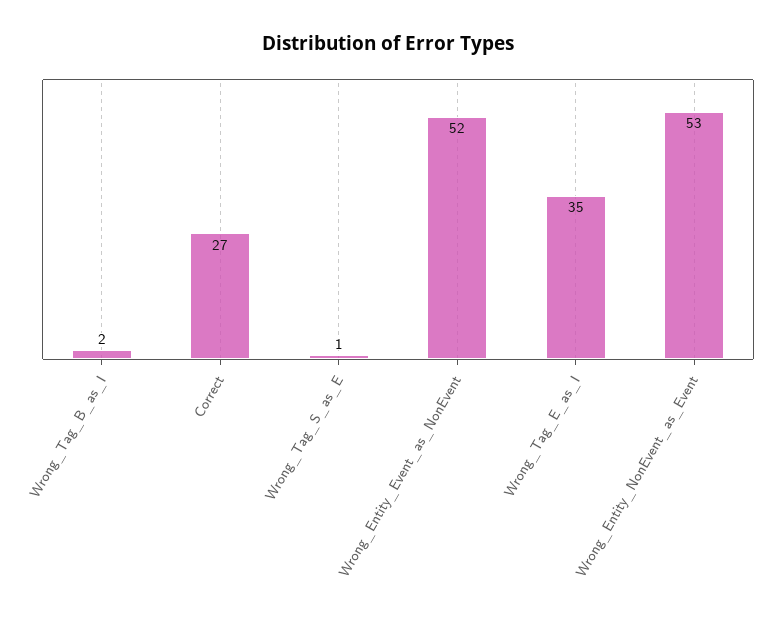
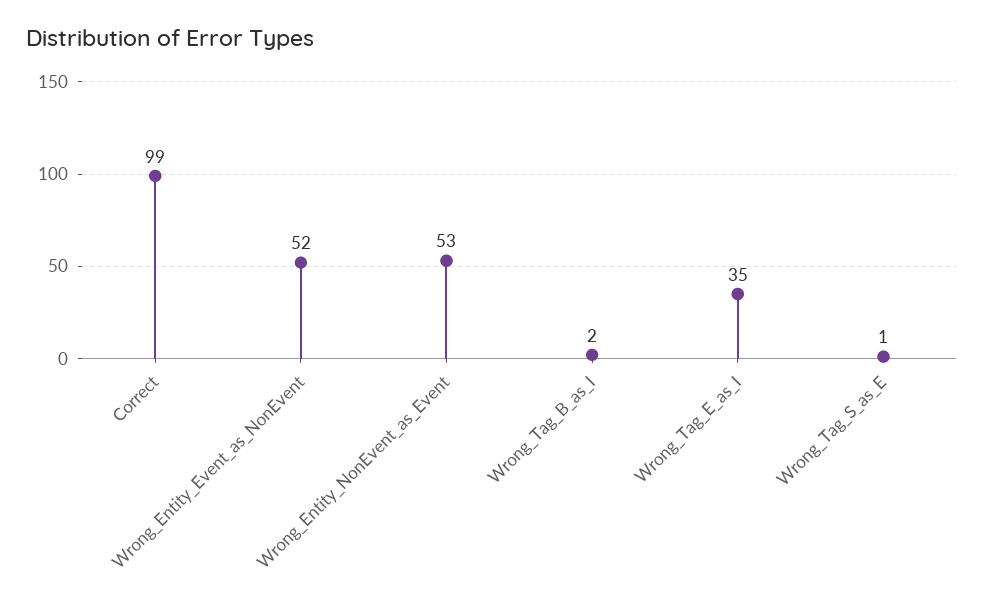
  {
    "Wrong_Tag_B_as_I": 2,
-   "Correct": 27,
+   "Correct": 99,
    "Wrong_Tag_S_as_E": 1,
    "Wrong_Entity_Event_as_NonEvent": 52,
    "Wrong_Tag_E_as_I": 35,
    "Wrong_Entity_NonEvent_as_Event": 53
  }

